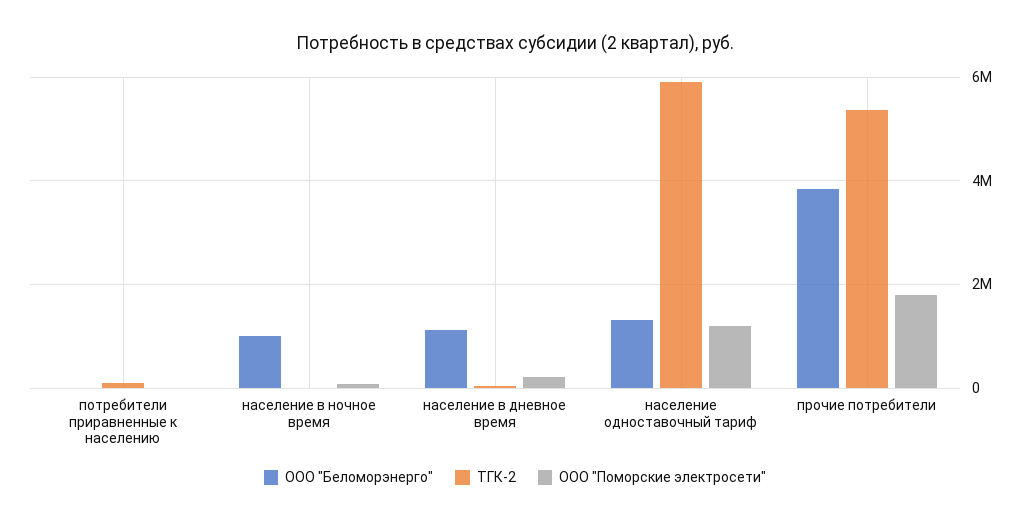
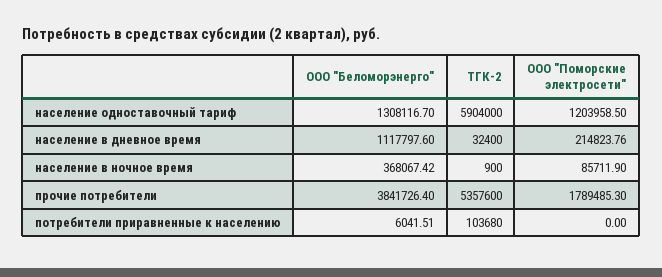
  {
    "ООО \"Беломорэнерго\"": {
      "потребители приравненные к населению": 6041.51,
-     "население в ночное время": 1000000,
+     "население в ночное время": 368067.42,
      "население в дневное время": 1117797.6,
      "население одноставочный тариф": 1308116.7,
      "прочие потребители": 3841726.4
    },
    "ТГК-2": {
      "потребители приравненные к населению": 103680,
      "население в ночное время": 900,
      "население в дневное время": 32400,
      "население одноставочный тариф": 5904000,
      "прочие потребители": 5357600
    },
    "ООО \"Поморские электросети\"": {
      "потребители приравненные к населению": 0,
      "население в ночное время": 85711.9,
      "население в дневное время": 214823.76,
      "население одноставочный тариф": 1203958.5,
      "прочие потребители": 1789485.3
    }
  }

